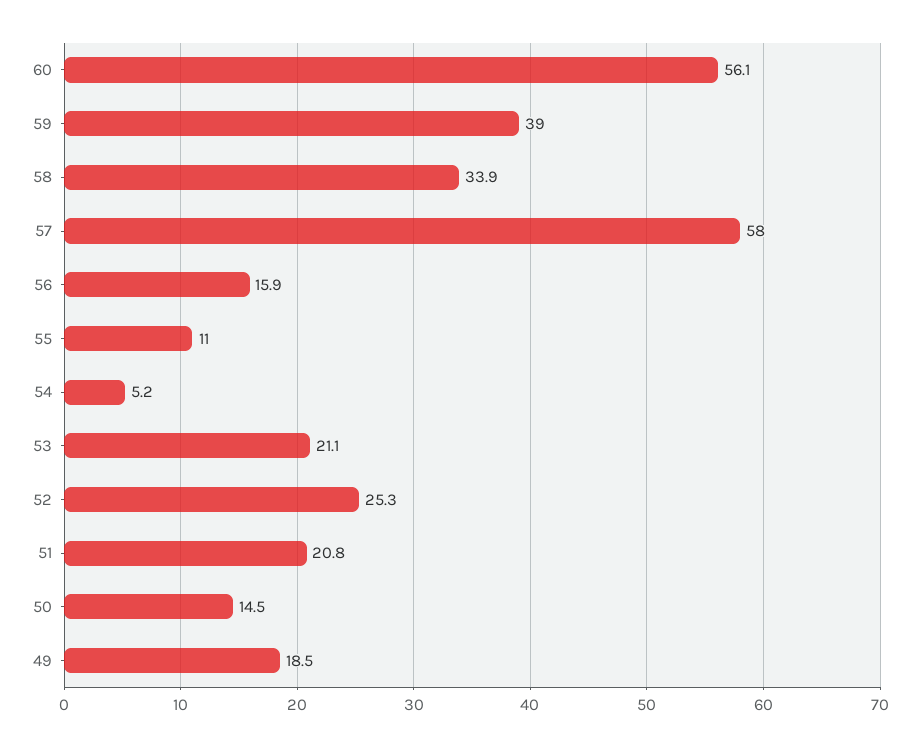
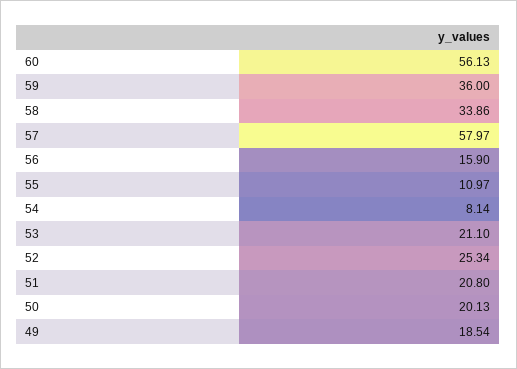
  {
    "60": 56.13,
-   "59": 39,
+   "59": 36,
    "58": 33.86,
    "57": 57.97,
    "56": 15.9,
    "55": 10.97,
-   "54": 5.2,
+   "54": 8.14,
    "53": 21.1,
    "52": 25.34,
    "51": 20.8,
-   "50": 14.5,
+   "50": 20.13,
    "49": 18.54
  }

